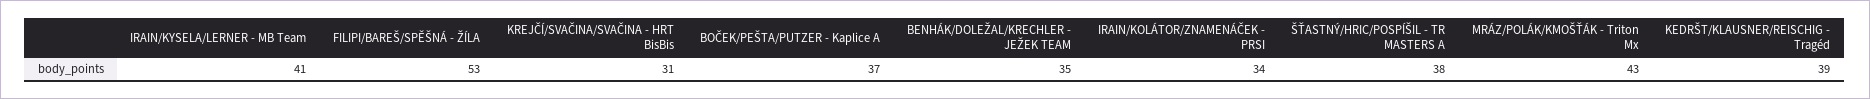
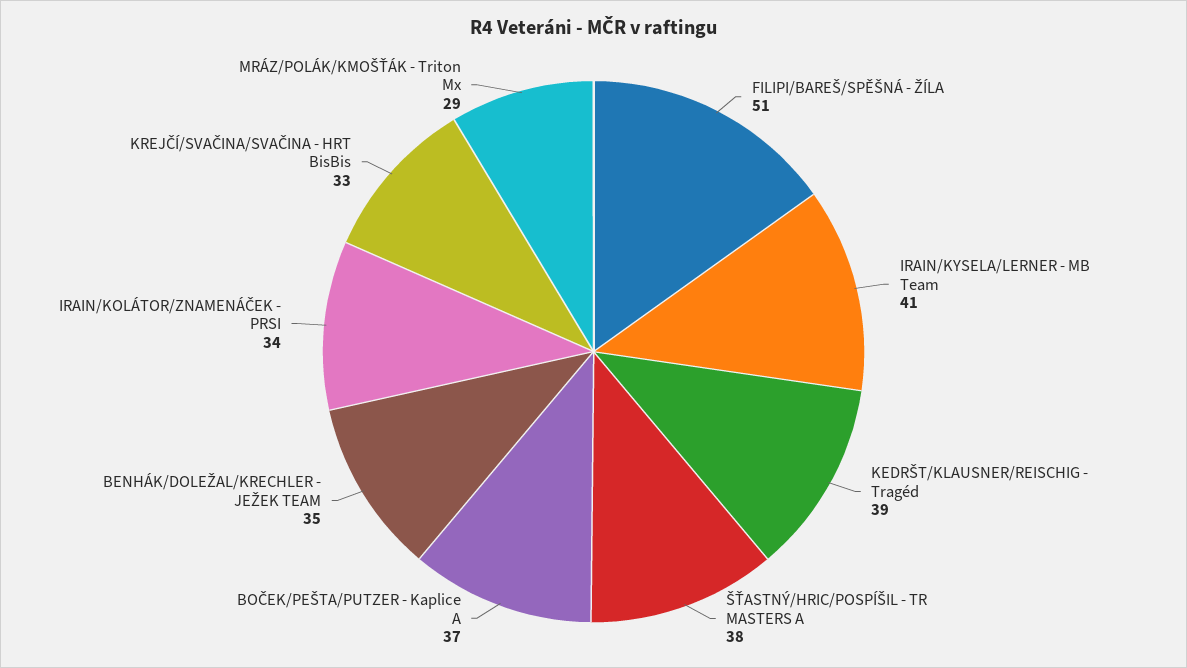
  {
    "IRAIN/KYSELA/LERNER - MB Team": 41,
-   "FILIPI/BAREŠ/SPĚŠNÁ - ŽÍLA": 53,
+   "FILIPI/BAREŠ/SPĚŠNÁ - ŽÍLA": 51,
-   "KREJČÍ/SVAČINA/SVAČINA - HRT BisBis": 31,
+   "KREJČÍ/SVAČINA/SVAČINA - HRT BisBis": 33,
    "BOČEK/PEŠTA/PUTZER - Kaplice A": 37,
    "BENHÁK/DOLEŽAL/KRECHLER - JEŽEK TEAM": 35,
    "IRAIN/KOLÁTOR/ZNAMENÁČEK - PRSI": 34,
    "ŠŤASTNÝ/HRIC/POSPÍŠIL - TR MASTERS A": 38,
-   "MRÁZ/POLÁK/KMOŠŤÁK - Triton Mx": 43,
+   "MRÁZ/POLÁK/KMOŠŤÁK - Triton Mx": 29,
    "KEDRŠT/KLAUSNER/REISCHIG - Tragéd": 39
  }

